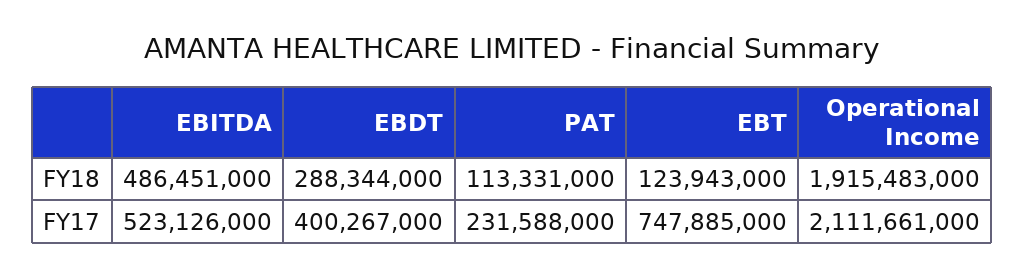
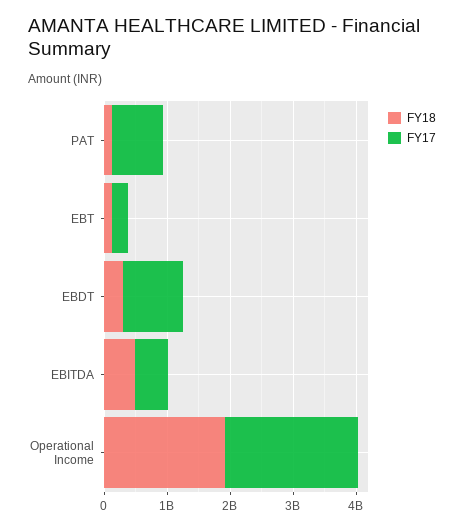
  {
    "FY18": {
      "EBITDA": 486451000,
      "EBDT": 288344000,
      "PAT": 113331000,
      "EBT": 123943000,
      "Operational Income": 1915483000
    },
    "FY17": {
      "EBITDA": 523126000,
-     "EBDT": 400267000,
+     "EBDT": 1000000000,
-     "PAT": 231588000,
+     "PAT": 800000000,
-     "EBT": 747885000,
+     "EBT": 200000000,
      "Operational Income": 2111661000
    }
  }

